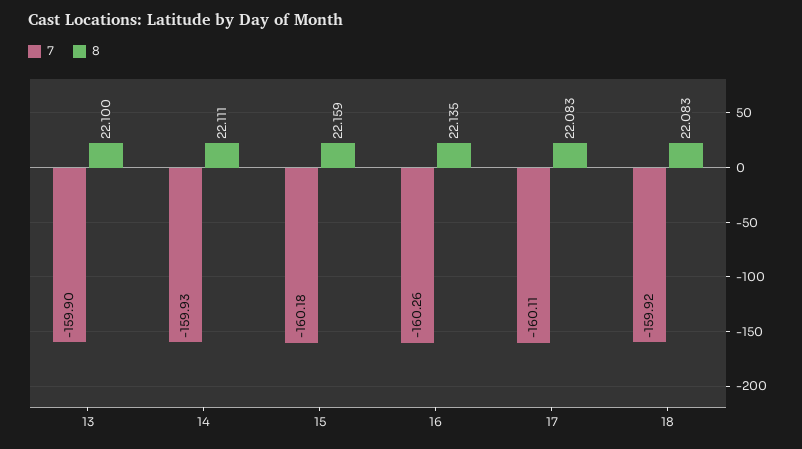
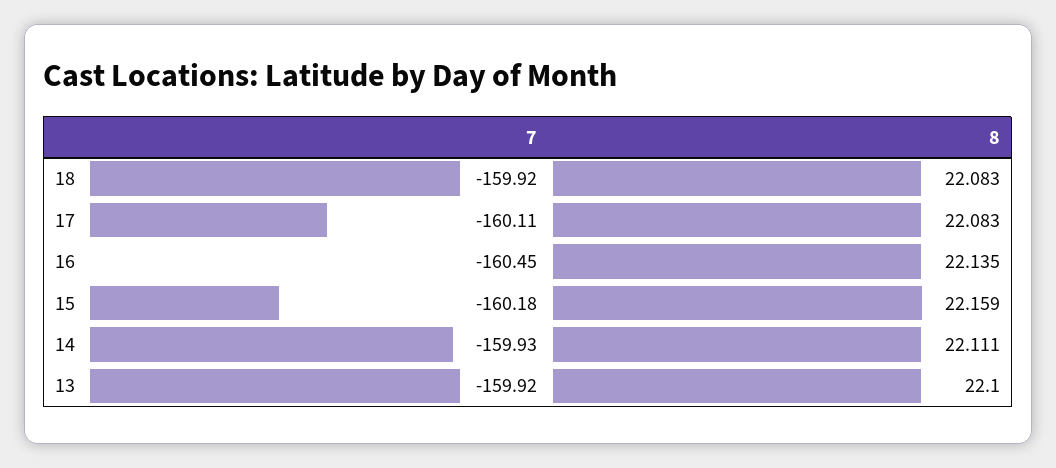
  {
    "7": {
-     "13": -159.9,
+     "13": -159.92,
      "14": -159.93,
      "15": -160.18,
-     "16": -160.26,
+     "16": -160.45,
      "17": -160.11,
      "18": -159.92
    },
    "8": {
      "13": 22.1,
      "14": 22.111,
      "15": 22.159,
      "16": 22.135,
      "17": 22.083,
      "18": 22.083
    }
  }

